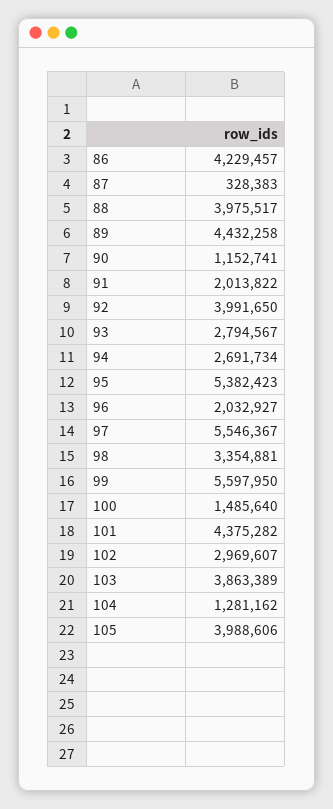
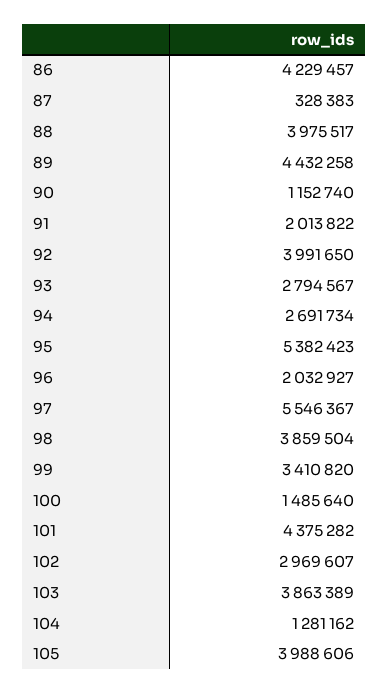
  {
    "86": 4229457,
    "87": 328383,
    "88": 3975517,
    "89": 4432258,
-   "90": 1152741,
+   "90": 1152740,
    "91": 2013822,
    "92": 3991650,
    "93": 2794567,
    "94": 2691734,
    "95": 5382423,
    "96": 2032927,
    "97": 5546367,
-   "98": 3354881,
+   "98": 3859504,
-   "99": 5597950,
+   "99": 3410820,
    "100": 1485640,
    "101": 4375282,
    "102": 2969607,
    "103": 3863389,
    "104": 1281162,
    "105": 3988606
  }

